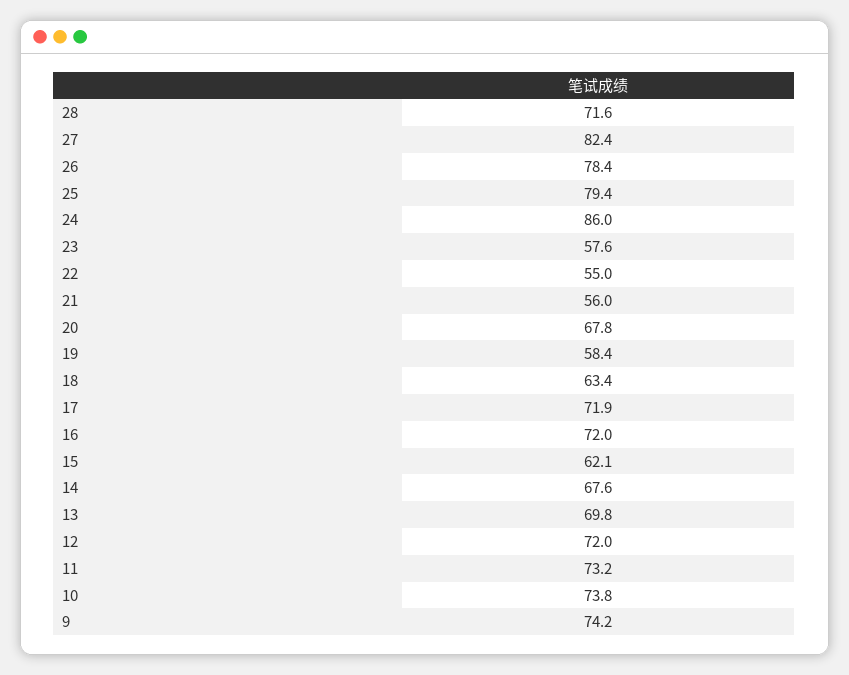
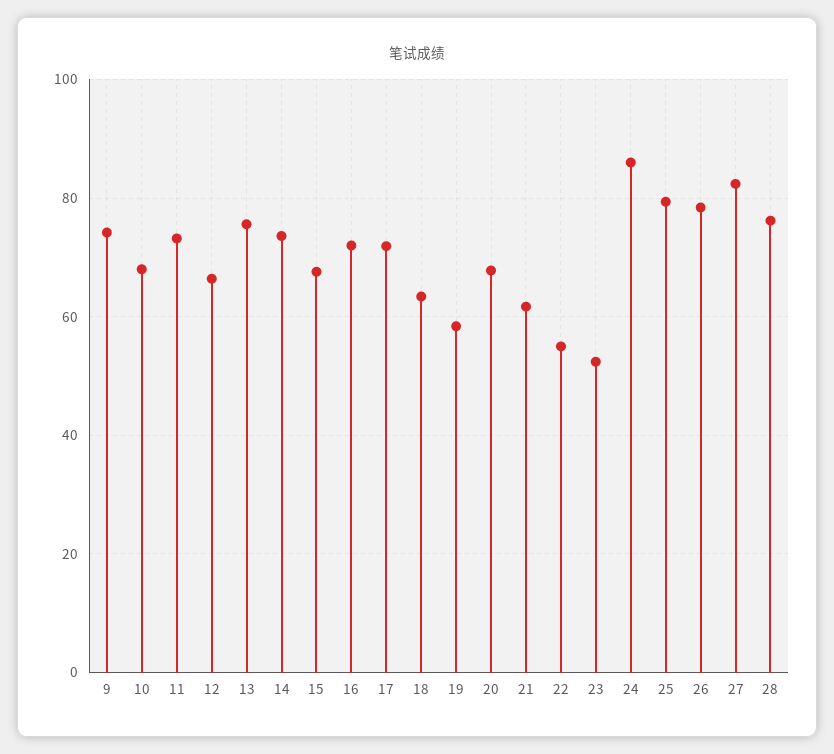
  {
-   "28": 71.6,
+   "28": 76,
    "27": 82.4,
    "26": 78.4,
    "25": 79.4,
    "24": 86,
-   "23": 57.6,
+   "23": 52,
    "22": 55,
-   "21": 56,
+   "21": 62,
    "20": 67.8,
    "19": 58.4,
    "18": 63.4,
    "17": 71.9,
    "16": 72,
-   "15": 62.1,
+   "15": 68,
-   "14": 67.6,
+   "14": 74,
-   "13": 69.8,
+   "13": 76,
-   "12": 72,
+   "12": 66,
    "11": 73.2,
-   "10": 73.8,
+   "10": 68,
    "9": 74.2
  }

